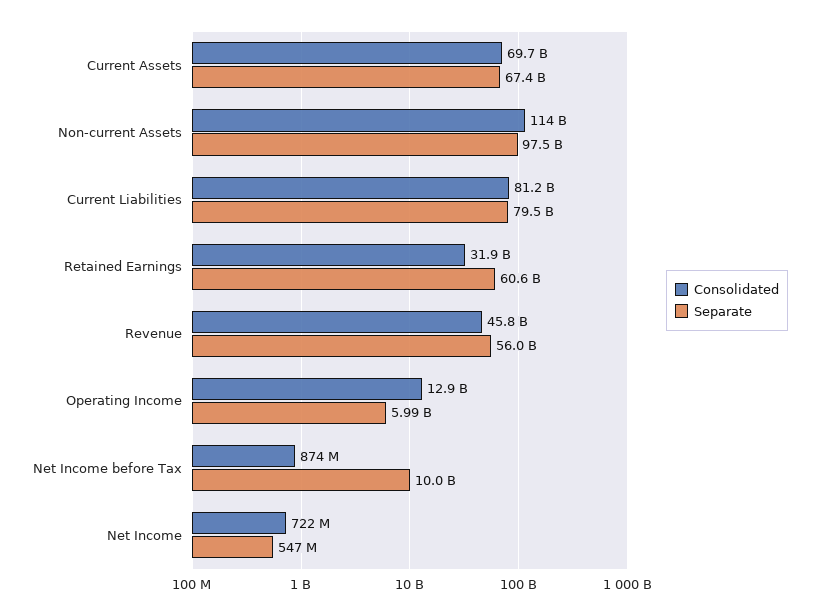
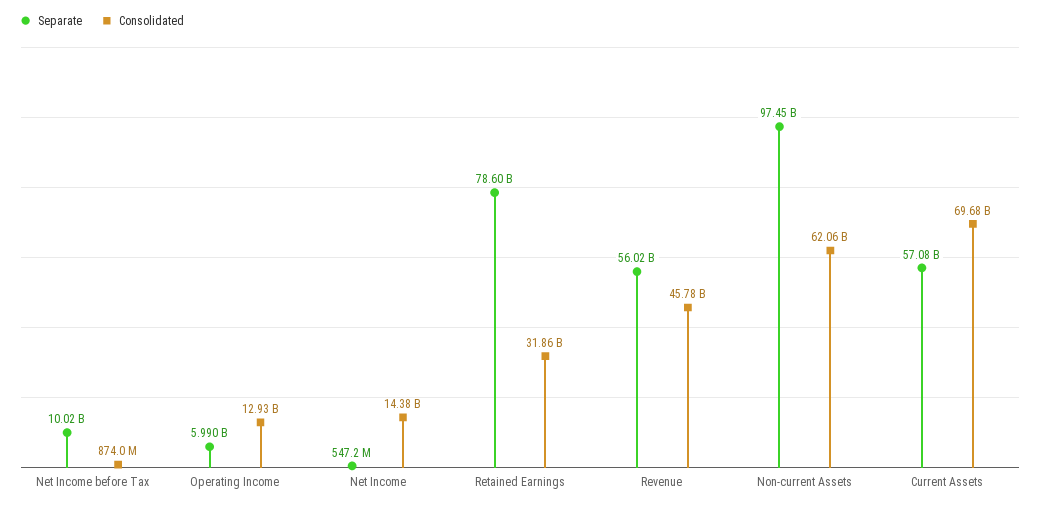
  {
    "Consolidated": {
      "Current Assets": 69680000000,
-     "Non-current Assets": 114000000000,
+     "Non-current Assets": 62060000000,
-     "Current Liabilities": 81200000000,
      "Retained Earnings": 31860000000,
      "Revenue": 45780000000,
      "Operating Income": 12930000000,
      "Net Income before Tax": 874000000,
-     "Net Income": 722000000
+     "Net Income": 14380000000
    },
    "Separate": {
-     "Current Assets": 67400000000,
+     "Current Assets": 57080000000,
      "Non-current Assets": 97450000000,
-     "Current Liabilities": 79500000000,
-     "Retained Earnings": 60600000000,
+     "Retained Earnings": 78600000000,
      "Revenue": 56020000000,
      "Operating Income": 5990000000,
      "Net Income before Tax": 10020000000,
      "Net Income": 547200000
    }
  }

